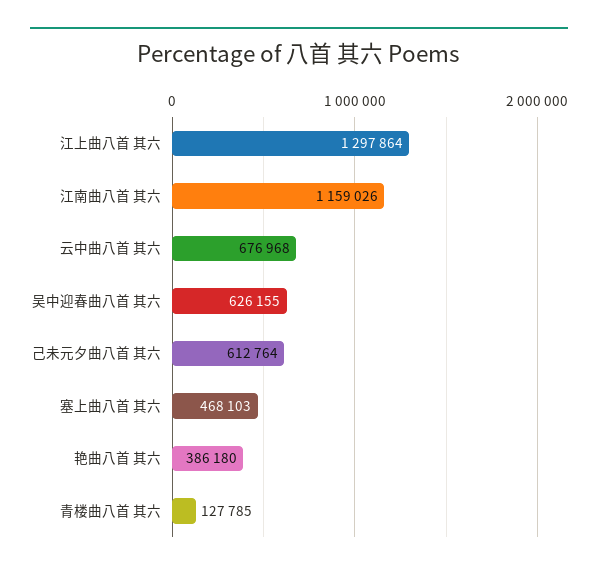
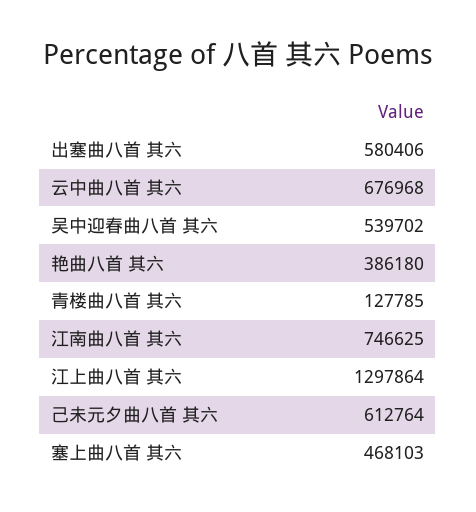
  {
    "江上曲八首 其六": 1297864,
-   "江南曲八首 其六": 1159026,
+   "江南曲八首 其六": 746625,
    "云中曲八首 其六": 676968,
-   "吴中迎春曲八首 其六": 626155,
+   "吴中迎春曲八首 其六": 539702,
    "己未元夕曲八首 其六": 612764,
    "塞上曲八首 其六": 468103,
    "艳曲八首 其六": 386180,
-   "青楼曲八首 其六": 127785
+   "青楼曲八首 其六": 127785,
+   "出塞曲八首 其六": 580406
  }

